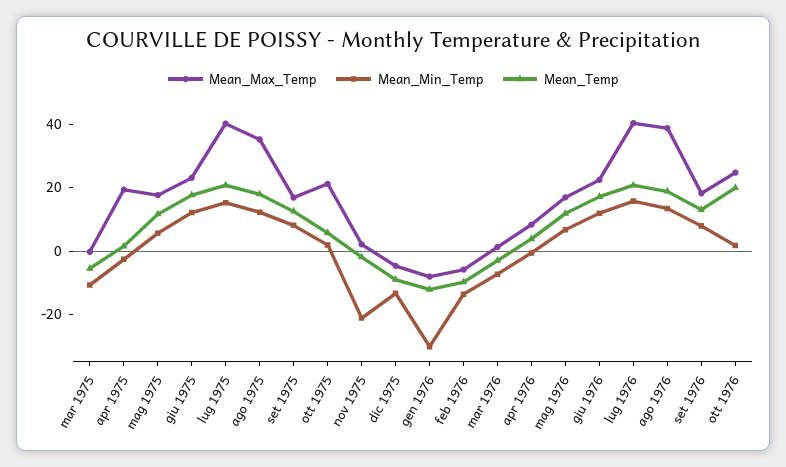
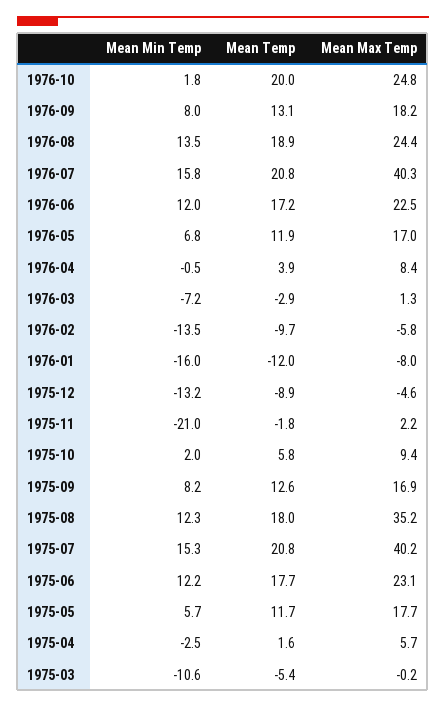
  {
    "Mean_Max_Temp": {
      "mar 1975": -0.2,
-     "apr 1975": 20,
+     "apr 1975": 5.7,
      "mag 1975": 17.7,
      "giu 1975": 23.1,
      "lug 1975": 40.2,
      "ago 1975": 35.2,
      "set 1975": 16.9,
-     "ott 1975": 20,
+     "ott 1975": 9.4,
      "nov 1975": 2.2,
      "dic 1975": -4.6,
      "gen 1976": -8,
      "feb 1976": -5.8,
      "mar 1976": 1.3,
      "apr 1976": 8.4,
      "mag 1976": 17,
      "giu 1976": 22.5,
      "lug 1976": 40.3,
-     "ago 1976": 40,
+     "ago 1976": 24.4,
      "set 1976": 18.2,
      "ott 1976": 24.8
    },
    "Mean_Min_Temp": {
      "mar 1975": -10.6,
      "apr 1975": -2.5,
      "mag 1975": 5.7,
      "giu 1975": 12.2,
      "lug 1975": 15.3,
      "ago 1975": 12.3,
      "set 1975": 8.2,
      "ott 1975": 2,
      "nov 1975": -21,
      "dic 1975": -13.2,
-     "gen 1976": -30,
+     "gen 1976": -16,
      "feb 1976": -13.5,
      "mar 1976": -7.2,
      "apr 1976": -0.5,
      "mag 1976": 6.8,
      "giu 1976": 12,
      "lug 1976": 15.8,
      "ago 1976": 13.5,
      "set 1976": 8,
      "ott 1976": 1.8
    },
    "Mean_Temp": {
      "mar 1975": -5.4,
      "apr 1975": 1.6,
      "mag 1975": 11.7,
      "giu 1975": 17.7,
      "lug 1975": 20.8,
      "ago 1975": 18,
      "set 1975": 12.6,
      "ott 1975": 5.8,
      "nov 1975": -1.8,
      "dic 1975": -8.9,
      "gen 1976": -12,
      "feb 1976": -9.7,
      "mar 1976": -2.9,
      "apr 1976": 3.9,
      "mag 1976": 11.9,
      "giu 1976": 17.2,
      "lug 1976": 20.8,
      "ago 1976": 18.9,
      "set 1976": 13.1,
      "ott 1976": 20
    }
  }

